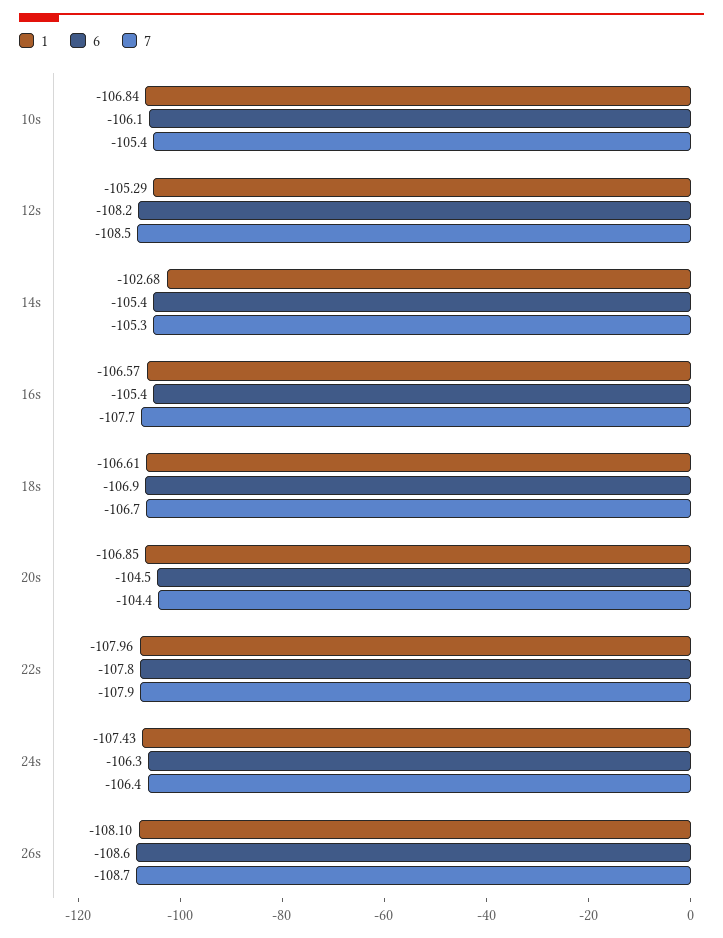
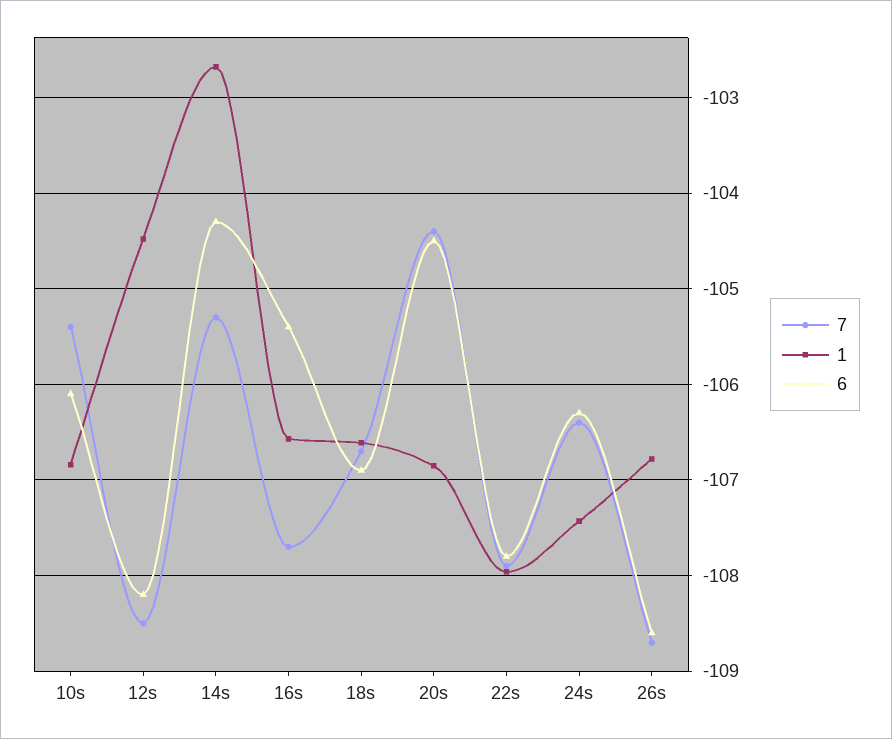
  {
    "1": {
      "10s": -106.84,
-     "12s": -105.29,
+     "12s": -104.5,
      "14s": -102.68,
      "16s": -106.57,
      "18s": -106.61,
      "20s": -106.85,
      "22s": -107.96,
      "24s": -107.43,
-     "26s": -108.1
+     "26s": -106.8
    },
    "6": {
      "10s": -106.1,
      "12s": -108.2,
-     "14s": -105.4,
+     "14s": -104.3,
      "16s": -105.4,
      "18s": -106.9,
      "20s": -104.5,
      "22s": -107.8,
      "24s": -106.3,
      "26s": -108.6
    },
    "7": {
      "10s": -105.4,
      "12s": -108.5,
      "14s": -105.3,
      "16s": -107.7,
      "18s": -106.7,
      "20s": -104.4,
      "22s": -107.9,
      "24s": -106.4,
      "26s": -108.7
    }
  }

